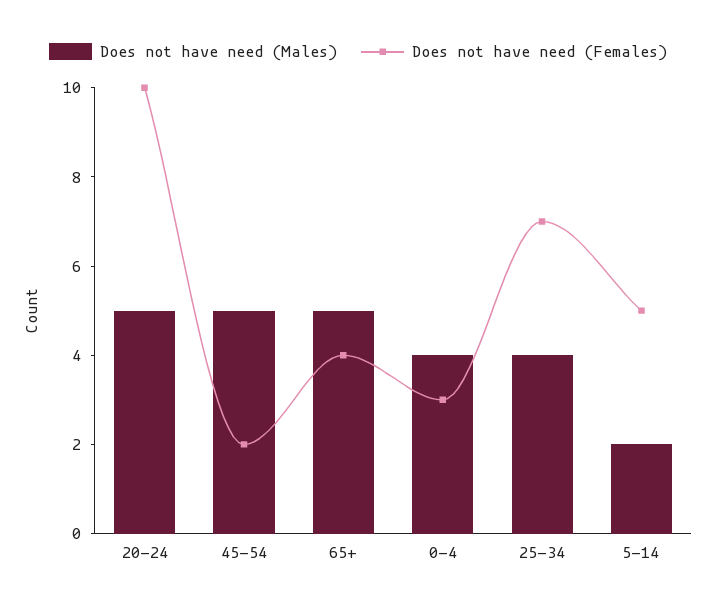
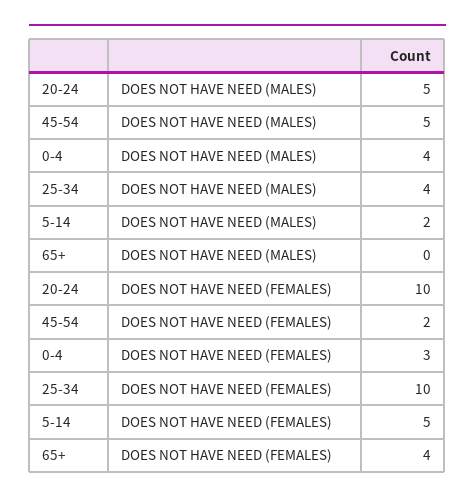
  {
    "Does not have need (Males)": {
      "20-24": 5,
      "45-54": 5,
-     "65+": 5,
+     "65+": 0,
      "0-4": 4,
      "25-34": 4,
      "5-14": 2
    },
    "Does not have need (Females)": {
      "20-24": 10,
      "45-54": 2,
      "65+": 4,
      "0-4": 3,
-     "25-34": 7,
+     "25-34": 10,
      "5-14": 5
    }
  }

